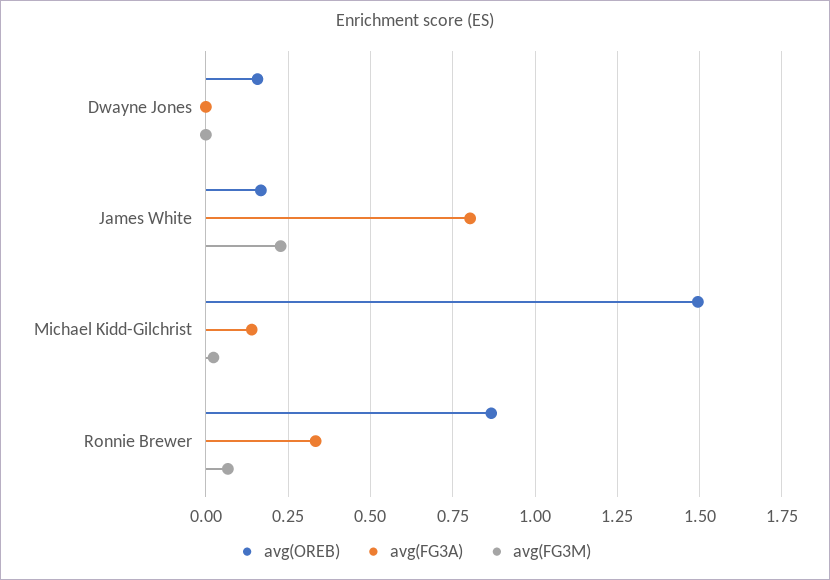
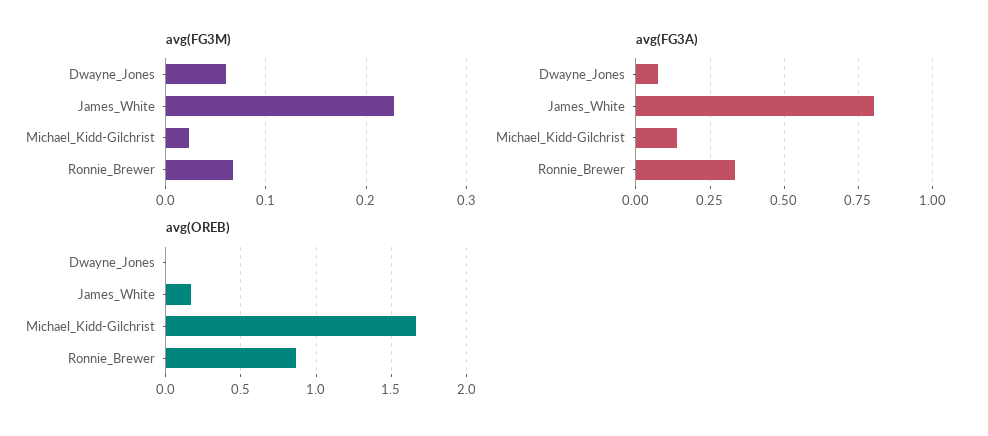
  {
    "avg(OREB)": {
-     "Dwayne Jones": 0.15,
+     "Dwayne Jones": 0,
      "James White": 0.175,
-     "Michael Kidd-Gilchrist": 1.5,
+     "Michael Kidd-Gilchrist": 1.65,
      "Ronnie Brewer": 0.875
    },
    "avg(FG3A)": {
-     "Dwayne Jones": 0,
+     "Dwayne Jones": 0.075,
      "James White": 0.8,
      "Michael Kidd-Gilchrist": 0.15,
      "Ronnie Brewer": 0.325
    },
    "avg(FG3M)": {
-     "Dwayne Jones": 0,
+     "Dwayne Jones": 0.06,
      "James White": 0.23,
      "Michael Kidd-Gilchrist": 0.02,
      "Ronnie Brewer": 0.07
    }
  }

